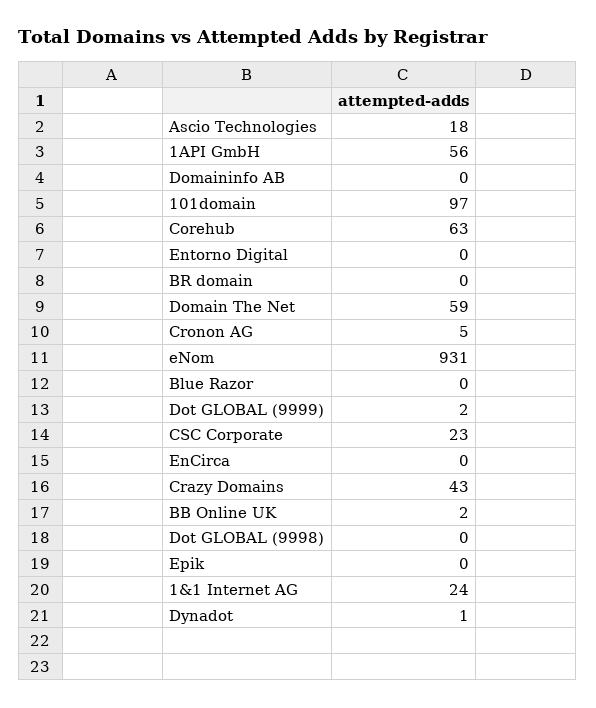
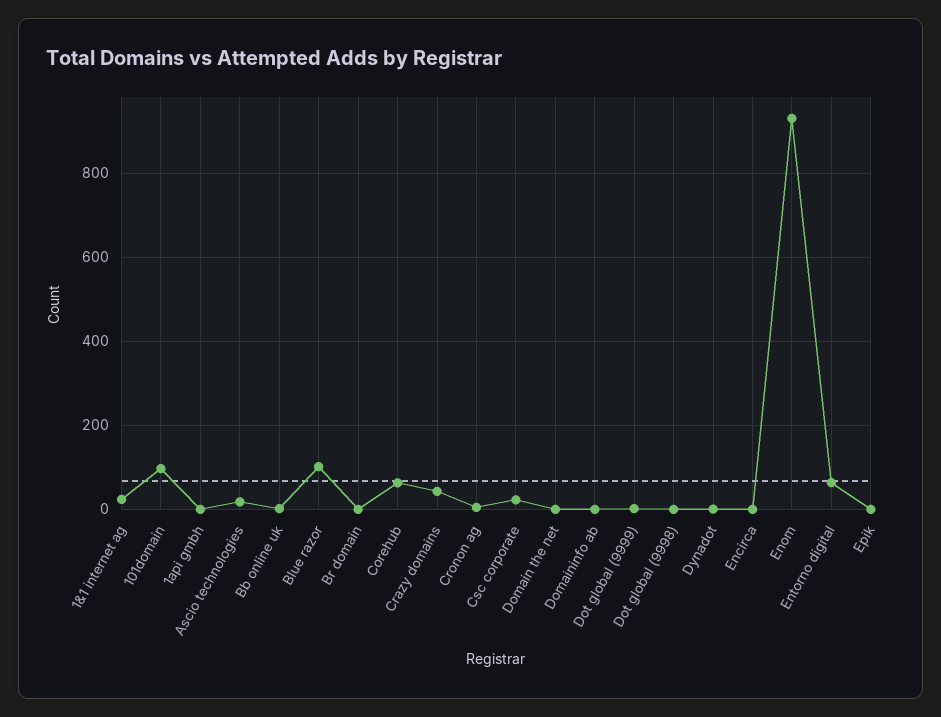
  {
    "Ascio Technologies": 18,
-   "1API GmbH": 56,
+   "1API GmbH": 0,
    "Domaininfo AB": 0,
    "101domain": 97,
    "Corehub": 63,
-   "Entorno Digital": 0,
+   "Entorno Digital": 60,
    "BR domain": 0,
-   "Domain The Net": 59,
+   "Domain The Net": 0,
    "Cronon AG": 5,
    "eNom": 931,
-   "Blue Razor": 0,
+   "Blue Razor": 100,
    "Dot GLOBAL (9999)": 2,
    "CSC Corporate": 23,
    "EnCirca": 0,
    "Crazy Domains": 43,
    "BB Online UK": 2,
    "Dot GLOBAL (9998)": 0,
    "Epik": 0,
    "1&1 Internet AG": 24,
    "Dynadot": 1
  }

